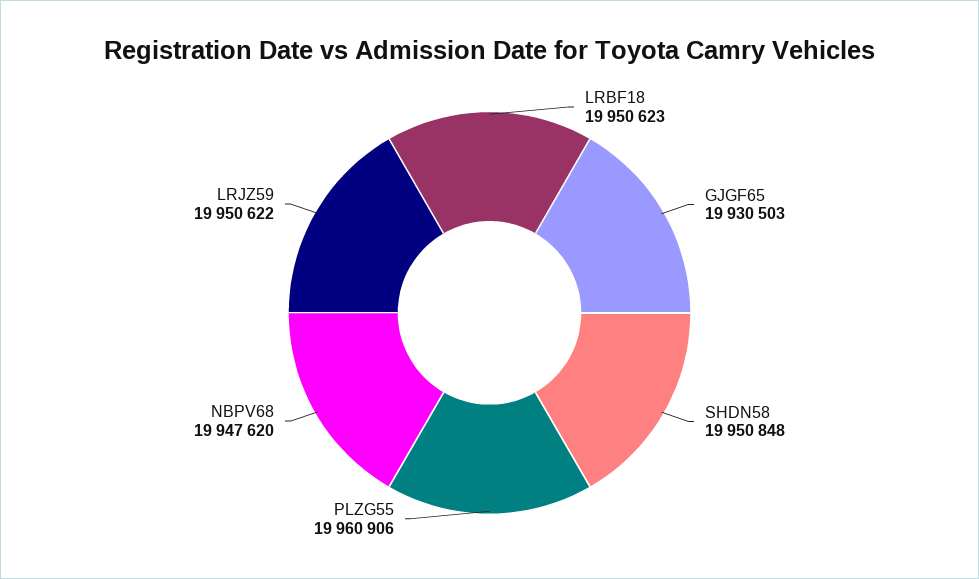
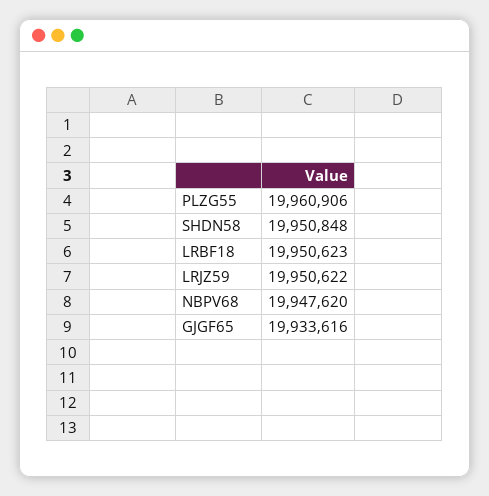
  {
    "LRBF18": 19950623,
-   "GJGF65": 19930503,
+   "GJGF65": 19933616,
    "SHDN58": 19950848,
    "PLZG55": 19960906,
    "NBPV68": 19947620,
    "LRJZ59": 19950622
  }

